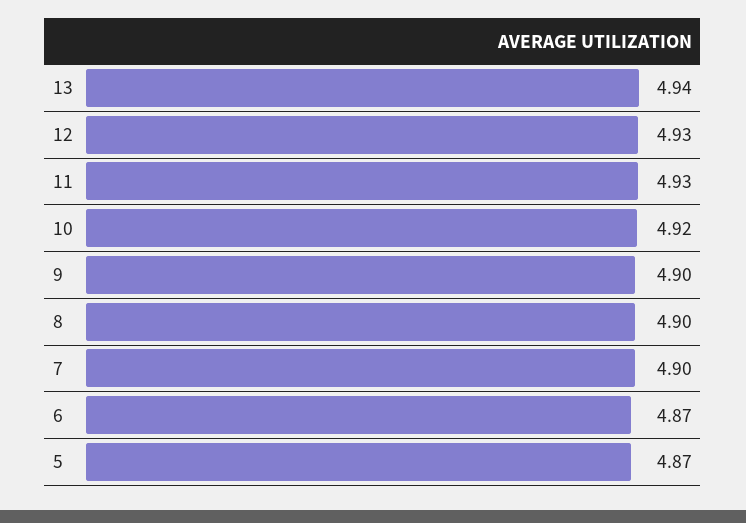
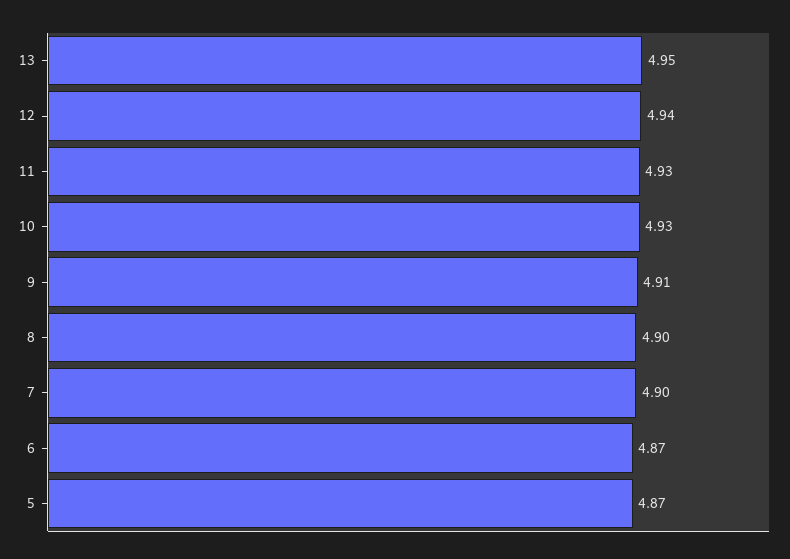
  {
-   "13": 4.94,
+   "13": 4.95,
-   "12": 4.93,
+   "12": 4.94,
    "11": 4.93,
-   "10": 4.92,
+   "10": 4.93,
-   "9": 4.9,
+   "9": 4.91,
    "8": 4.9,
    "7": 4.9,
    "6": 4.87,
    "5": 4.87
  }

